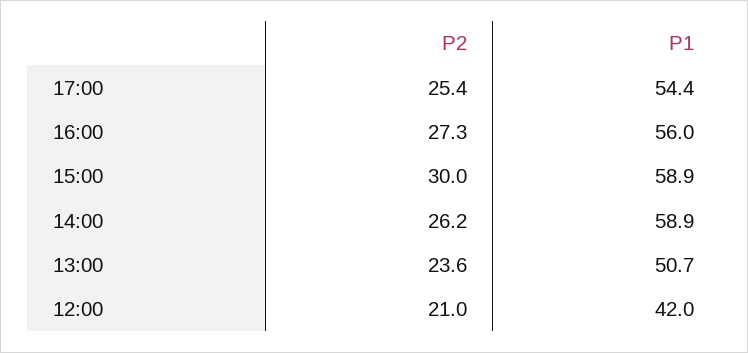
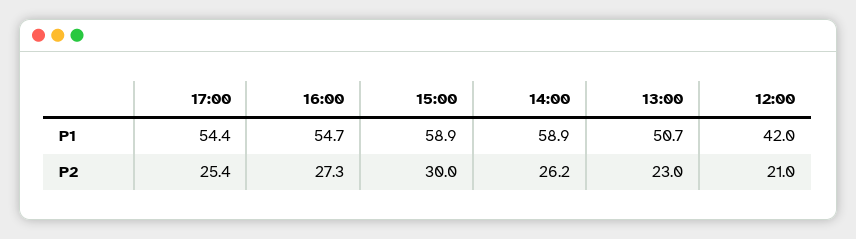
  {
    "P2": {
      "17:00": 25.4,
      "16:00": 27.3,
      "15:00": 30,
      "14:00": 26.2,
-     "13:00": 23.6,
+     "13:00": 23,
      "12:00": 21
    },
    "P1": {
      "17:00": 54.4,
-     "16:00": 56,
+     "16:00": 54.7,
      "15:00": 58.9,
      "14:00": 58.9,
      "13:00": 50.7,
      "12:00": 42
    }
  }

